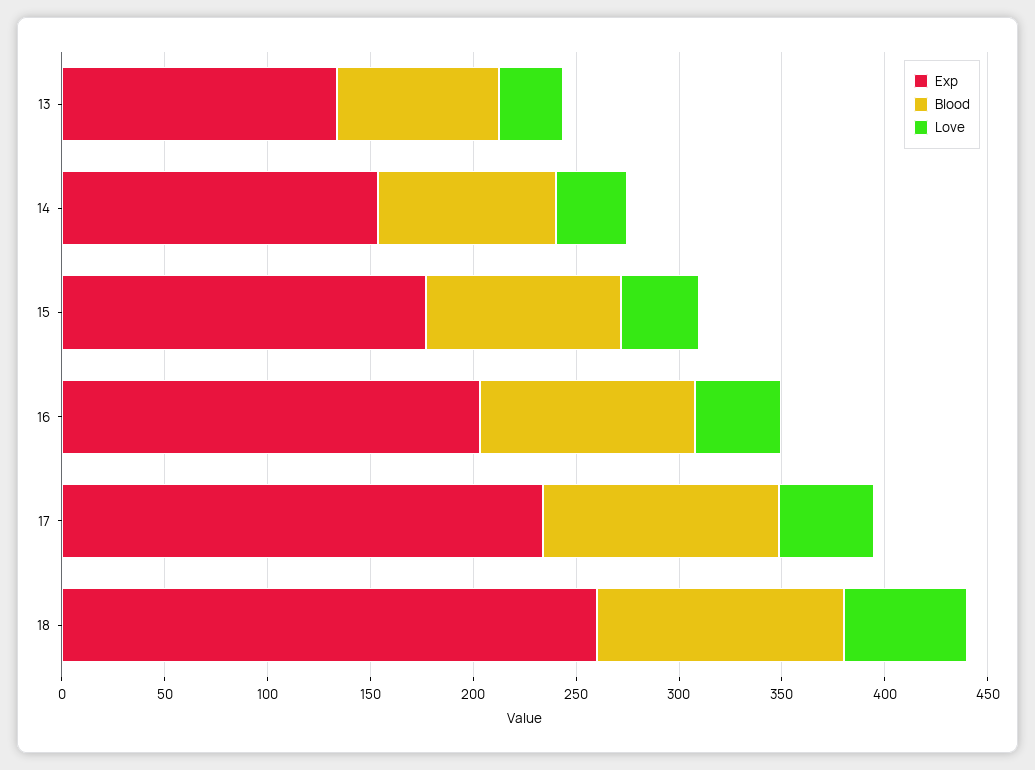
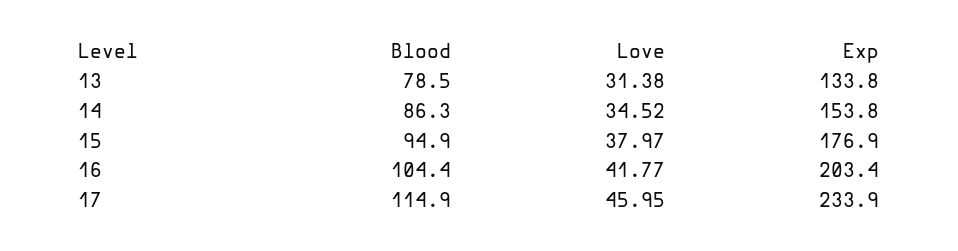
  {
    "Exp": {
      "13": 133.8,
      "14": 153.8,
      "15": 176.9,
      "16": 203.4,
-     "17": 233.9,
+     "17": 233.9
-     "18": 260
    },
    "Blood": {
      "13": 78.5,
      "14": 86.3,
      "15": 94.9,
      "16": 104.4,
-     "17": 114.9,
+     "17": 114.9
-     "18": 120
    },
    "Love": {
      "13": 31.38,
      "14": 34.52,
      "15": 37.97,
      "16": 41.77,
-     "17": 45.95,
+     "17": 45.95
-     "18": 60
    }
  }

